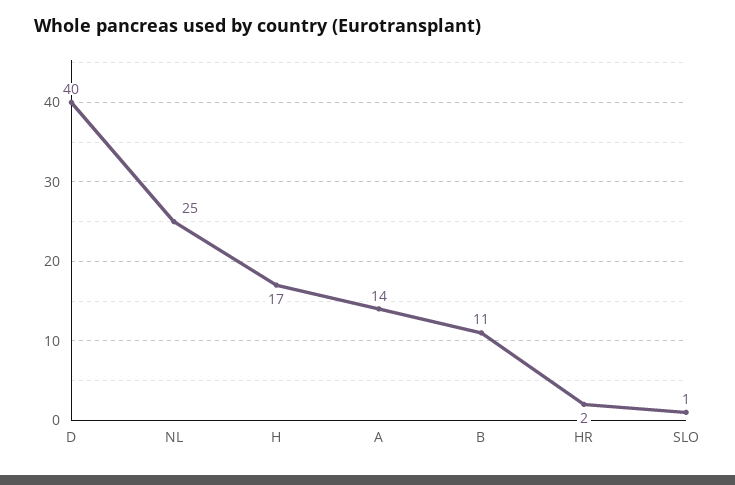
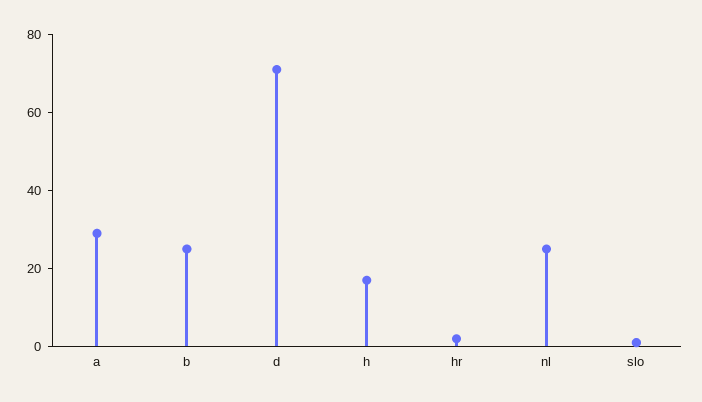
  {
-   "D": 40,
+   "D": 70,
    "NL": 25,
    "H": 17,
-   "A": 14,
+   "A": 30,
-   "B": 11,
+   "B": 25,
    "HR": 2,
    "SLO": 1
  }

